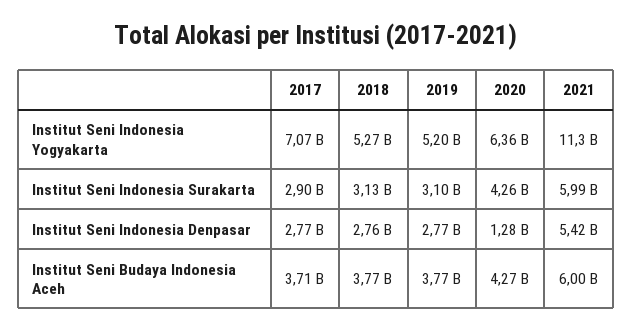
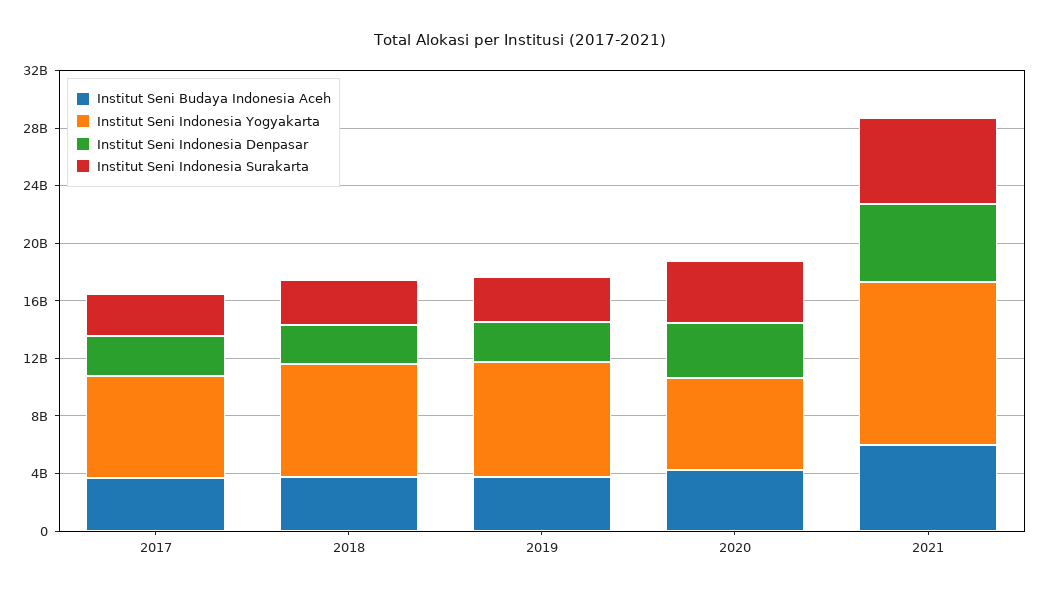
  {
    "Institut Seni Indonesia Yogyakarta": {
      "2017": 7070000000,
-     "2018": 5270000000,
+     "2018": 8000000000,
-     "2019": 5200000000,
+     "2019": 8000000000,
      "2020": 6360000000,
      "2021": 11300000000
    },
    "Institut Seni Indonesia Surakarta": {
      "2017": 2900000000,
      "2018": 3130000000,
      "2019": 3100000000,
      "2020": 4260000000,
      "2021": 5990000000
    },
    "Institut Seni Indonesia Denpasar": {
      "2017": 2770000000,
      "2018": 2760000000,
      "2019": 2770000000,
-     "2020": 1280000000,
+     "2020": 4000000000,
      "2021": 5420000000
    },
    "Institut Seni Budaya Indonesia Aceh": {
      "2017": 3710000000,
      "2018": 3770000000,
      "2019": 3770000000,
      "2020": 4270000000,
      "2021": 6000000000
    }
  }

